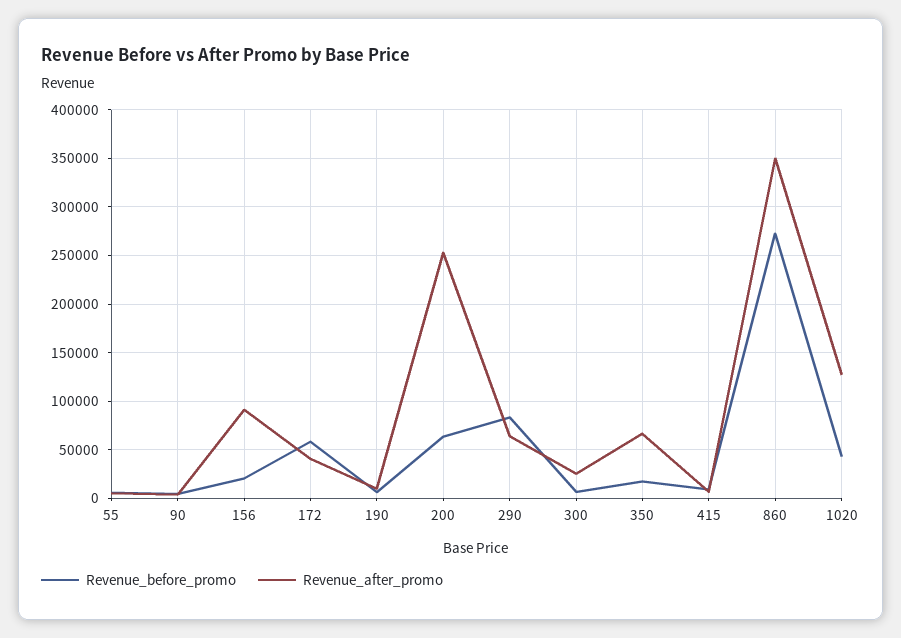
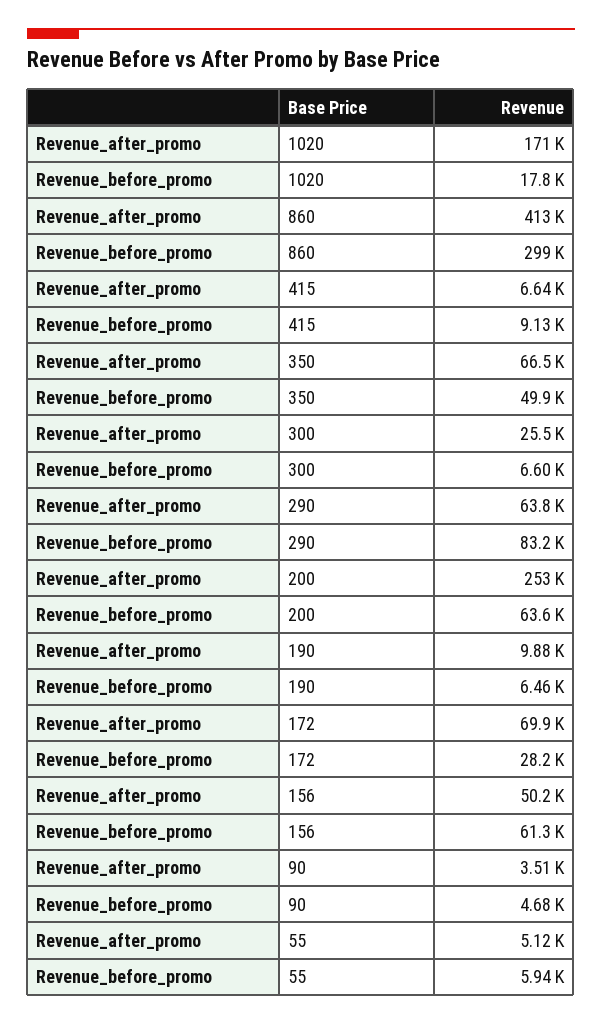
  {
    "Revenue_before_promo": {
      "55": 5940,
      "90": 4680,
-     "156": 20000,
+     "156": 61300,
-     "172": 60000,
+     "172": 28200,
      "190": 6460,
      "200": 63600,
      "290": 83200,
      "300": 6600,
-     "350": 20000,
+     "350": 49900,
      "415": 9130,
-     "860": 270000,
+     "860": 299000,
-     "1020": 40000
+     "1020": 17800
    },
    "Revenue_after_promo": {
      "55": 5120,
      "90": 3510,
-     "156": 90000,
+     "156": 50200,
-     "172": 40000,
+     "172": 69900,
      "190": 9880,
      "200": 253000,
      "290": 63800,
      "300": 25500,
      "350": 66500,
      "415": 6640,
-     "860": 350000,
+     "860": 413000,
-     "1020": 130000
+     "1020": 171000
    }
  }

